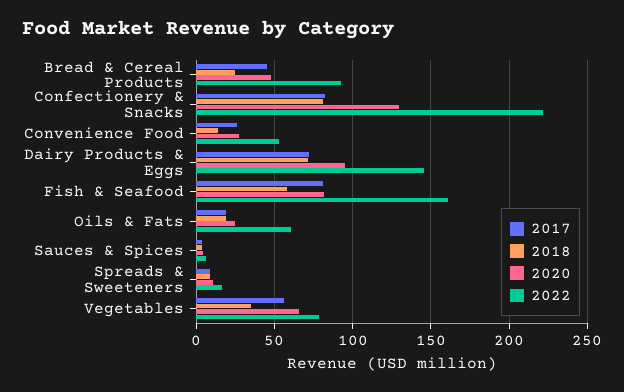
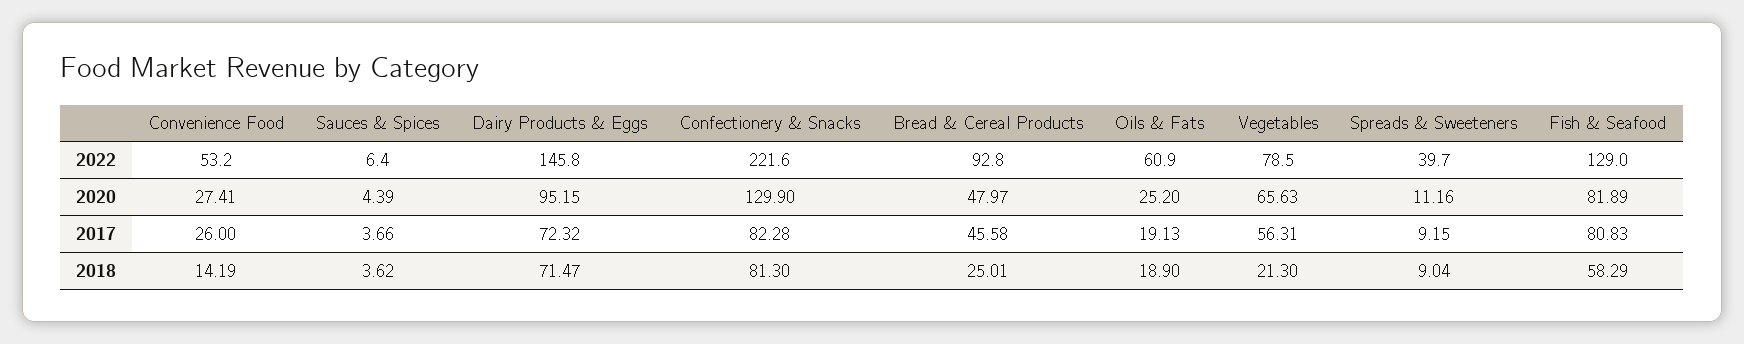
  {
    "2017": {
      "Bread & Cereal Products": 45.58,
      "Confectionery & Snacks": 82.28,
      "Convenience Food": 26,
      "Dairy Products & Eggs": 72.32,
      "Fish & Seafood": 80.83,
      "Oils & Fats": 19.13,
      "Sauces & Spices": 3.66,
      "Spreads & Sweeteners": 9.15,
      "Vegetables": 56.31
    },
    "2018": {
      "Bread & Cereal Products": 25.01,
      "Confectionery & Snacks": 81.3,
      "Convenience Food": 14.19,
      "Dairy Products & Eggs": 71.47,
      "Fish & Seafood": 58.29,
      "Oils & Fats": 18.9,
      "Sauces & Spices": 3.62,
      "Spreads & Sweeteners": 9.04,
-     "Vegetables": 35
+     "Vegetables": 21.3
    },
    "2020": {
      "Bread & Cereal Products": 47.97,
      "Confectionery & Snacks": 129.9,
      "Convenience Food": 27.41,
      "Dairy Products & Eggs": 95.15,
      "Fish & Seafood": 81.89,
      "Oils & Fats": 25.2,
      "Sauces & Spices": 4.39,
      "Spreads & Sweeteners": 11.16,
      "Vegetables": 65.63
    },
    "2022": {
      "Bread & Cereal Products": 92.8,
      "Confectionery & Snacks": 221.6,
      "Convenience Food": 53.2,
      "Dairy Products & Eggs": 145.8,
-     "Fish & Seafood": 160,
+     "Fish & Seafood": 129,
      "Oils & Fats": 60.9,
      "Sauces & Spices": 6.4,
-     "Spreads & Sweeteners": 15,
+     "Spreads & Sweeteners": 39.7,
      "Vegetables": 78.5
    }
  }

